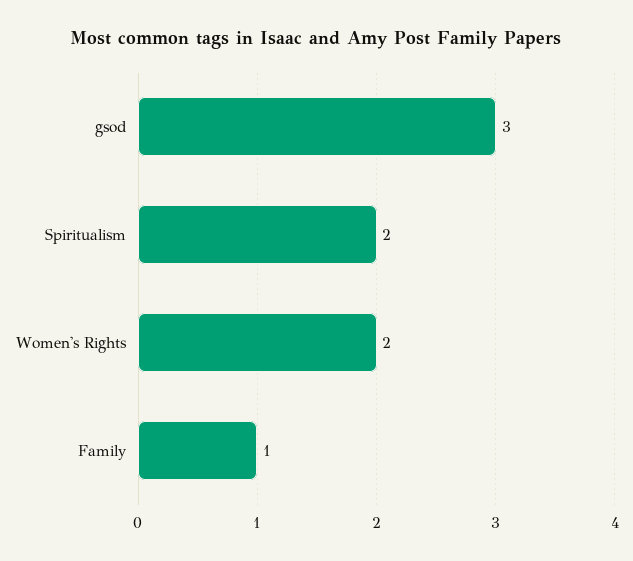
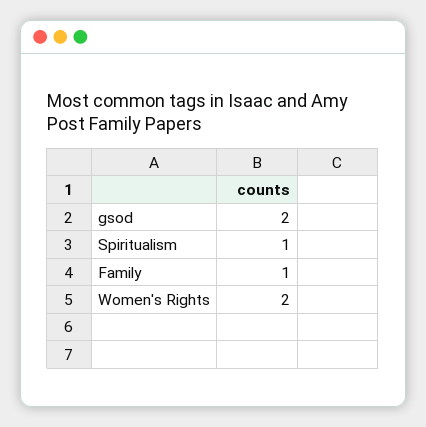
  {
-   "gsod": 3,
+   "gsod": 2,
-   "Spiritualism": 2,
+   "Spiritualism": 1,
    "Women's Rights": 2,
    "Family": 1
  }

